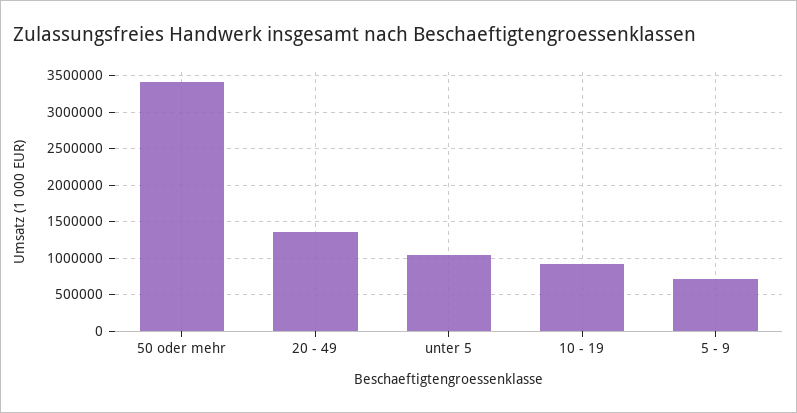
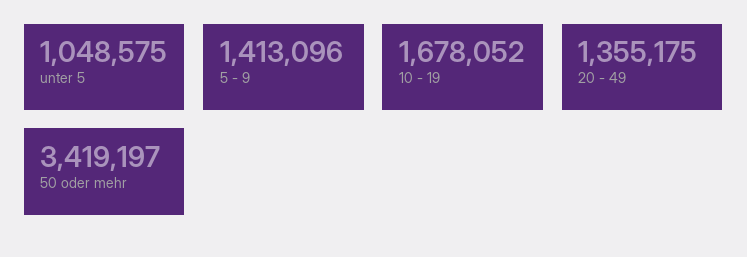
  {
    "50 oder mehr": 3419197,
    "20 - 49": 1355175,
    "unter 5": 1048575,
-   "10 - 19": 900000,
+   "10 - 19": 1678052,
-   "5 - 9": 700000
+   "5 - 9": 1413096
  }

